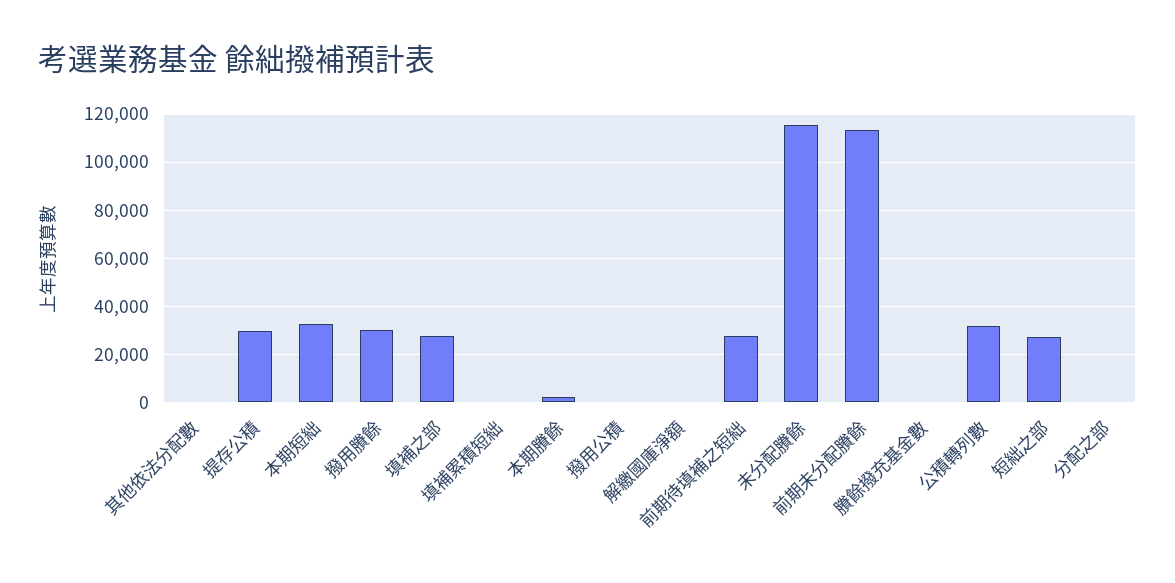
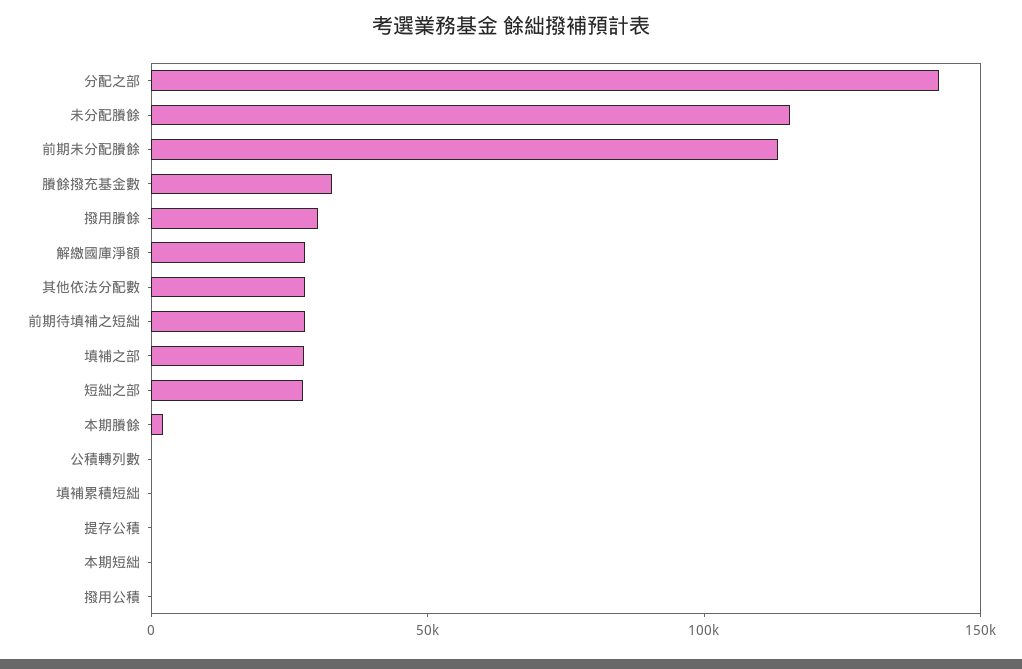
  {
-   "其他依法分配數": 0,
+   "其他依法分配數": 30000,
-   "提存公積": 30000,
+   "提存公積": 0,
-   "本期短絀": 32500,
+   "本期短絀": 0,
    "撥用賸餘": 30000,
    "填補之部": 27500,
    "填補累積短絀": 0,
    "本期賸餘": 2500,
    "撥用公積": 0,
-   "解繳國庫淨額": 0,
+   "解繳國庫淨額": 30000,
    "前期待填補之短絀": 27500,
    "未分配賸餘": 115000,
    "前期未分配賸餘": 112500,
-   "賸餘撥充基金數": 0,
+   "賸餘撥充基金數": 30000,
-   "公積轉列數": 32500,
+   "公積轉列數": 0,
    "短絀之部": 27500,
-   "分配之部": 0
+   "分配之部": 140000
  }

